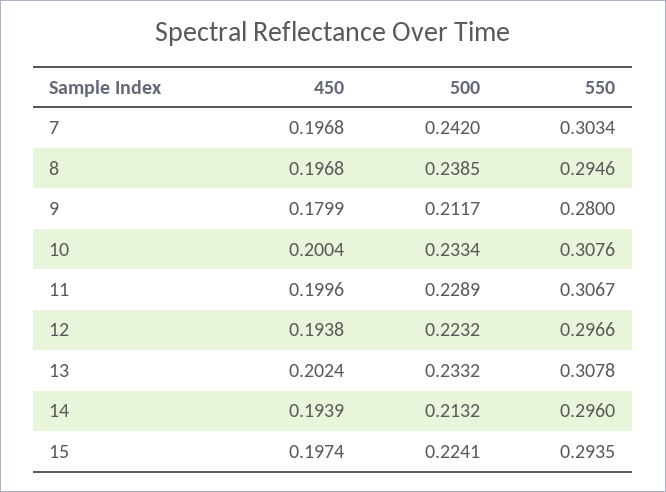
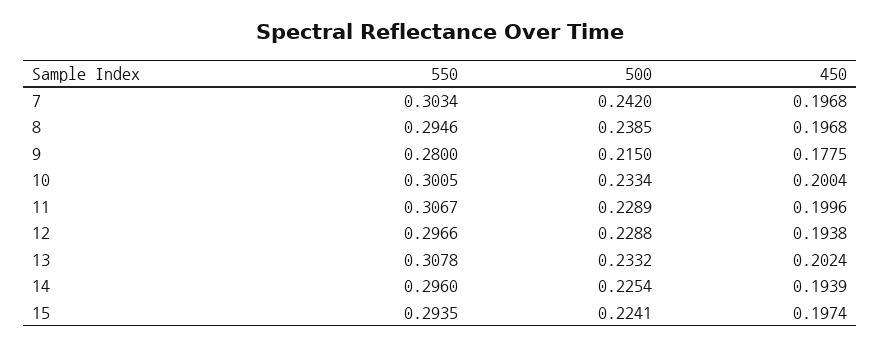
  {
    "450": {
      "7": 0.1968,
      "8": 0.1968,
-     "9": 0.1799,
+     "9": 0.1775,
      "10": 0.2004,
      "11": 0.1996,
      "12": 0.1938,
      "13": 0.2024,
      "14": 0.1939,
      "15": 0.1974
    },
    "500": {
      "7": 0.242,
      "8": 0.2385,
-     "9": 0.2117,
+     "9": 0.215,
      "10": 0.2334,
      "11": 0.2289,
-     "12": 0.2232,
+     "12": 0.2288,
      "13": 0.2332,
-     "14": 0.2132,
+     "14": 0.2254,
      "15": 0.2241
    },
    "550": {
      "7": 0.3034,
      "8": 0.2946,
      "9": 0.28,
-     "10": 0.3076,
+     "10": 0.3005,
      "11": 0.3067,
      "12": 0.2966,
      "13": 0.3078,
      "14": 0.296,
      "15": 0.2935
    }
  }

